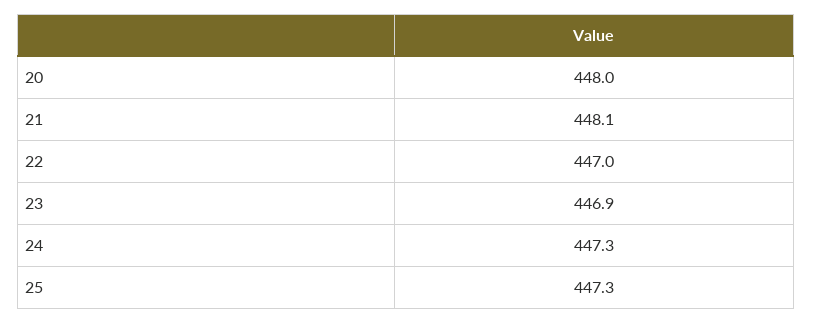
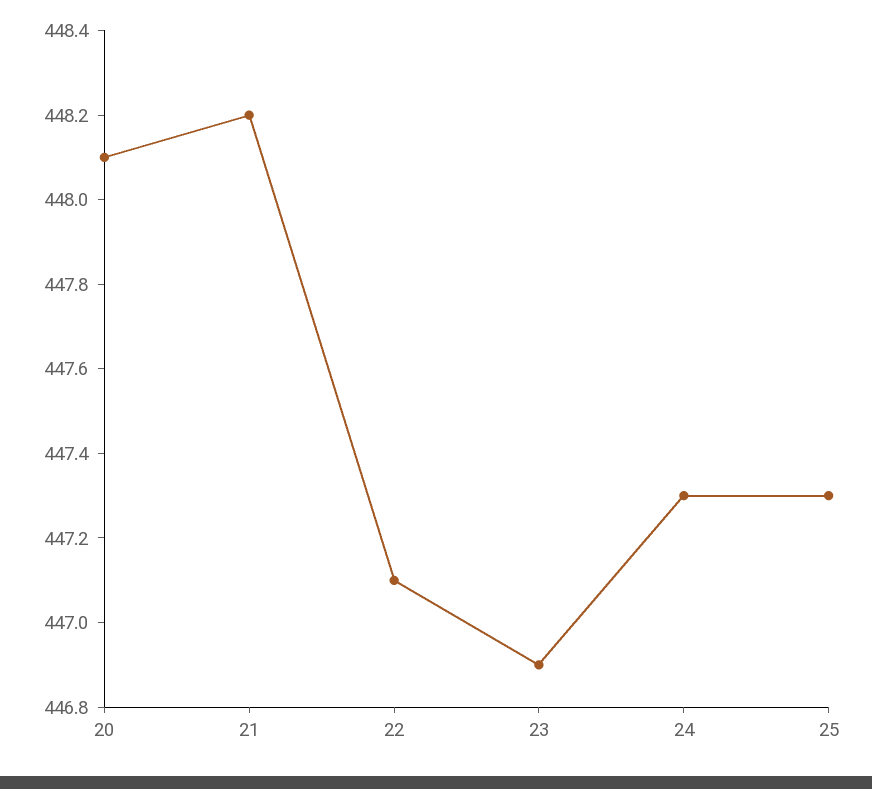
  {
-   "20": 448,
+   "20": 448.1,
-   "21": 448.1,
+   "21": 448.2,
-   "22": 447,
+   "22": 447.1,
    "23": 446.9,
    "24": 447.3,
    "25": 447.3
  }

